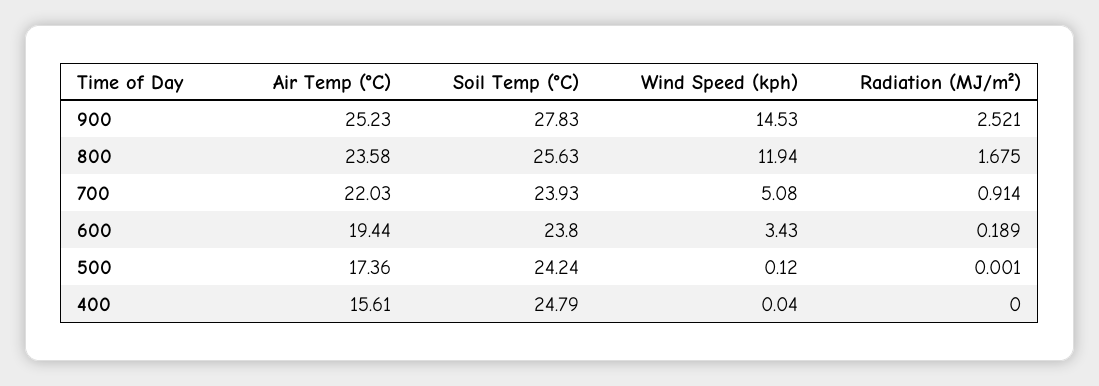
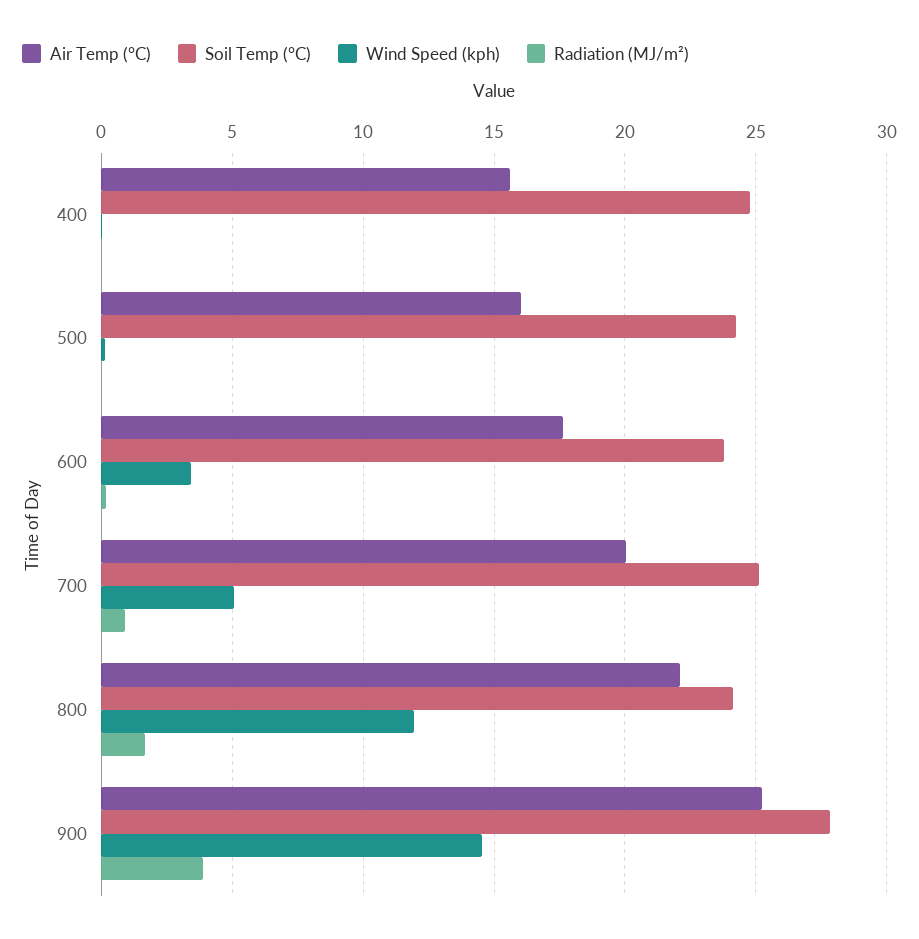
  {
    "Air Temp (°C)": {
      "900": 25.23,
-     "800": 23.58,
+     "800": 22,
-     "700": 22.03,
+     "700": 20,
-     "600": 19.44,
+     "600": 17.5,
-     "500": 17.36,
+     "500": 16,
      "400": 15.61
    },
    "Soil Temp (°C)": {
      "900": 27.83,
-     "800": 25.63,
+     "800": 24,
-     "700": 23.93,
+     "700": 25,
      "600": 23.8,
      "500": 24.24,
      "400": 24.79
    },
    "Wind Speed (kph)": {
      "900": 14.53,
      "800": 11.94,
      "700": 5.08,
      "600": 3.43,
      "500": 0.12,
      "400": 0.04
    },
    "Radiation (MJ/m²)": {
-     "900": 2.521,
+     "900": 4,
      "800": 1.675,
      "700": 0.914,
      "600": 0.189,
      "500": 0.001,
      "400": 0
    }
  }

